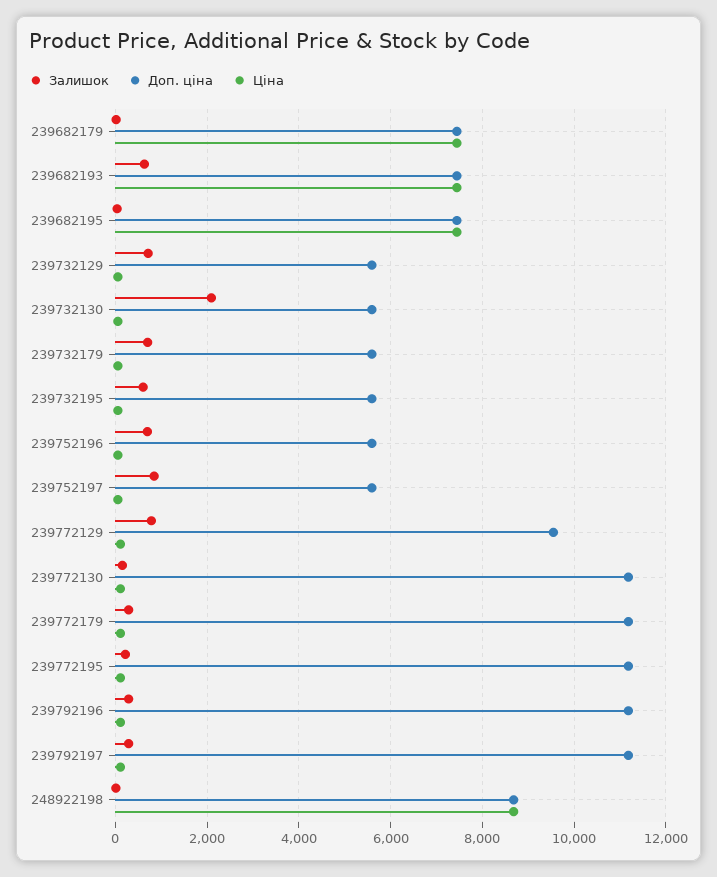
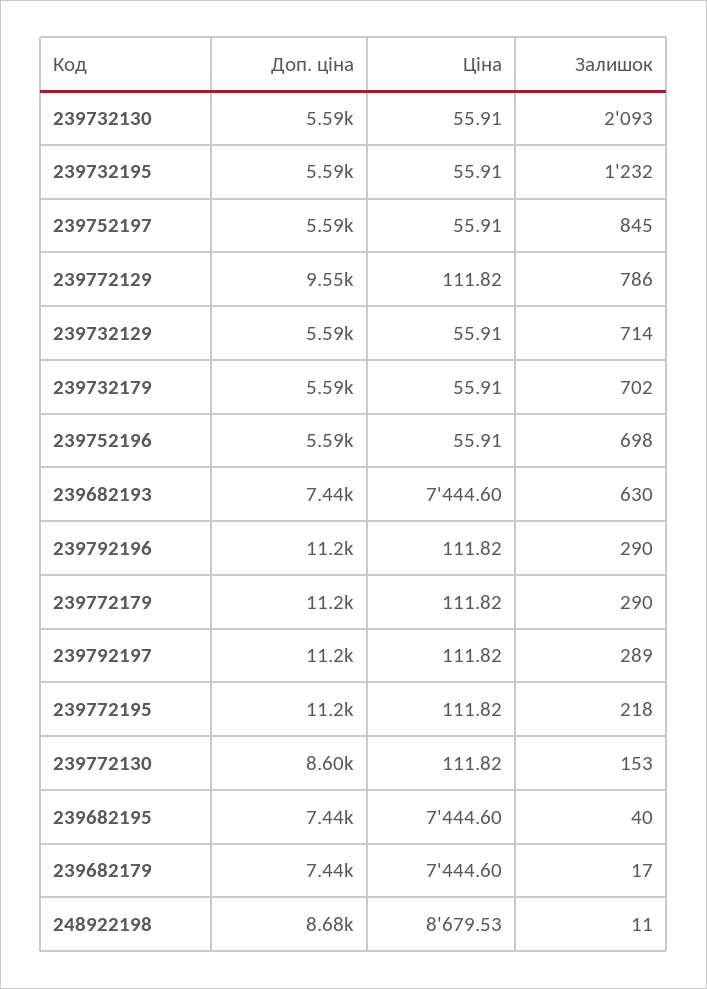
  {
    "Залишок": {
      "239682179": 17,
      "239682193": 630,
      "239682195": 40,
      "239732129": 714,
      "239732130": 2093,
      "239732179": 702,
-     "239732195": 600,
+     "239732195": 1232,
      "239752196": 698,
      "239752197": 845,
      "239772129": 786,
      "239772130": 153,
      "239772179": 290,
      "239772195": 218,
      "239792196": 290,
      "239792197": 289,
      "248922198": 11
    },
    "Доп. ціна": {
      "239682179": 7440,
      "239682193": 7440,
      "239682195": 7440,
      "239732129": 5590,
      "239732130": 5590,
      "239732179": 5590,
      "239732195": 5590,
      "239752196": 5590,
      "239752197": 5590,
      "239772129": 9550,
-     "239772130": 11200,
+     "239772130": 8600,
      "239772179": 11200,
      "239772195": 11200,
      "239792196": 11200,
      "239792197": 11200,
      "248922198": 8680
    },
    "Ціна": {
      "239682179": 7444.6,
      "239682193": 7444.6,
      "239682195": 7444.6,
      "239732129": 55.91,
      "239732130": 55.91,
      "239732179": 55.91,
      "239732195": 55.91,
      "239752196": 55.91,
      "239752197": 55.91,
      "239772129": 111.82,
      "239772130": 111.82,
      "239772179": 111.82,
      "239772195": 111.82,
      "239792196": 111.82,
      "239792197": 111.82,
      "248922198": 8679.53
    }
  }

